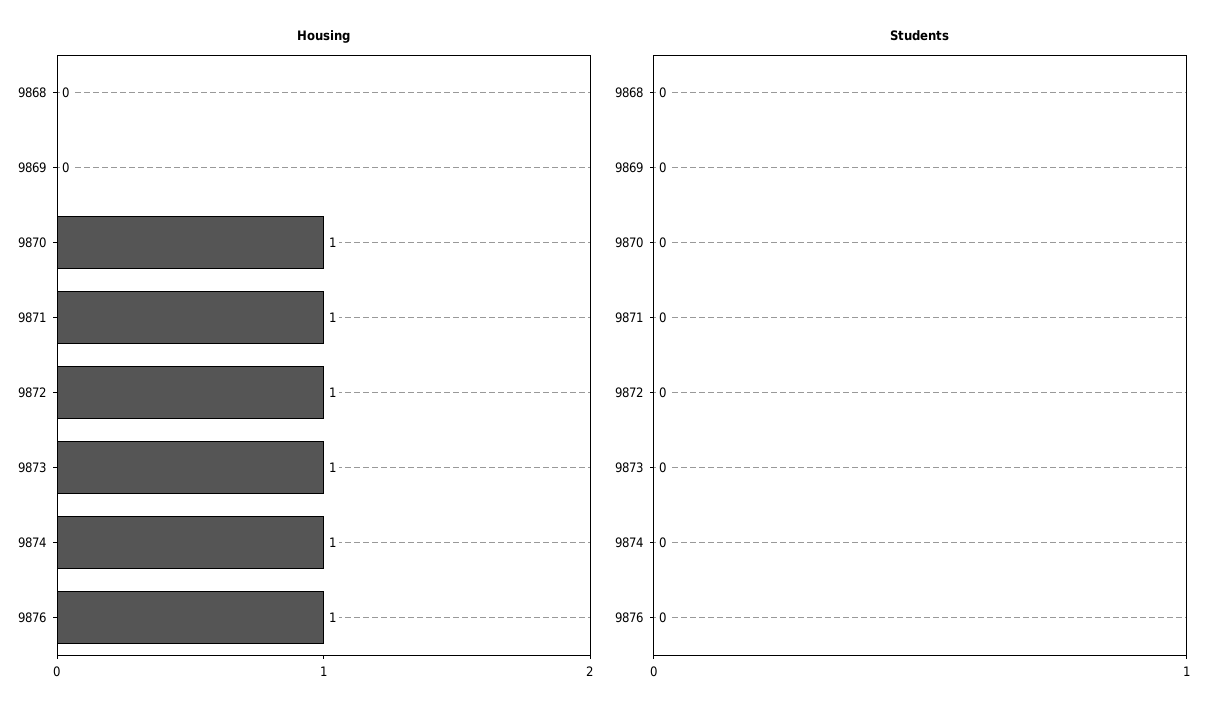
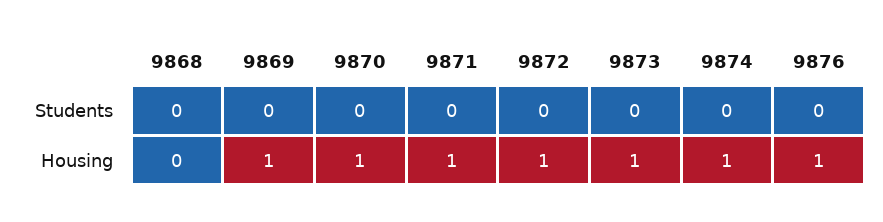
  {
    "Housing": {
      "9868": 0,
-     "9869": 0,
+     "9869": 1,
      "9870": 1,
      "9871": 1,
      "9872": 1,
      "9873": 1,
      "9874": 1,
      "9876": 1
    },
    "Students": {
      "9868": 0,
      "9869": 0,
      "9870": 0,
      "9871": 0,
      "9872": 0,
      "9873": 0,
      "9874": 0,
      "9876": 0
    }
  }

